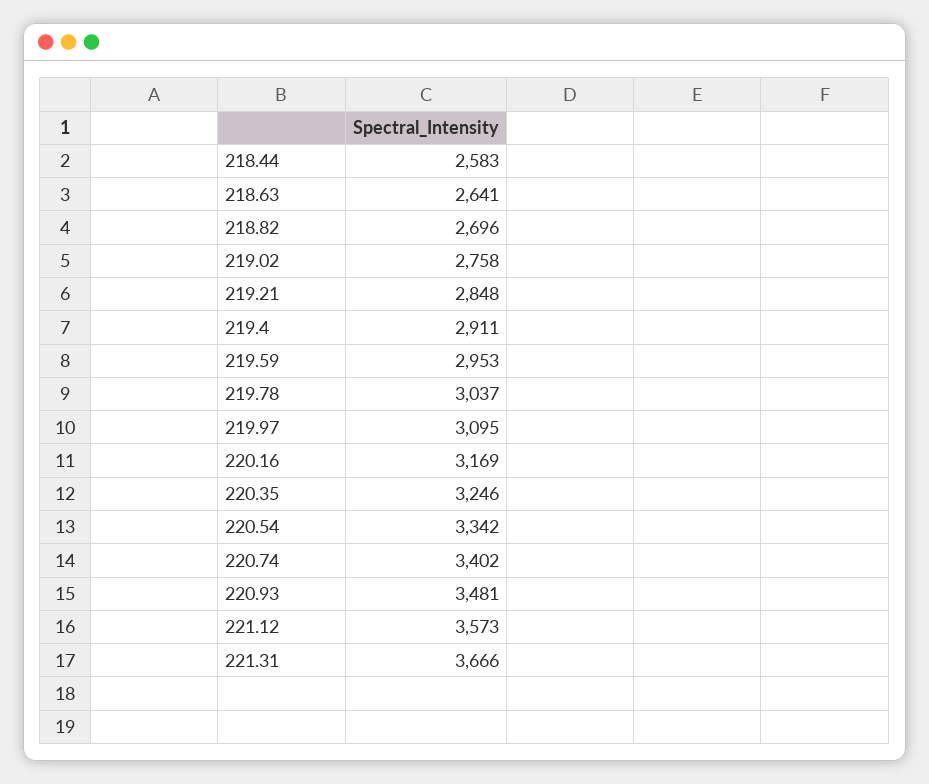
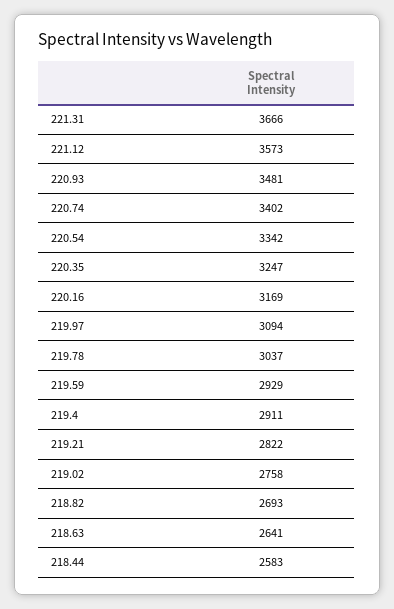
  {
    "218.44": 2583,
    "218.63": 2641,
-   "218.82": 2696,
+   "218.82": 2693,
    "219.02": 2758,
-   "219.21": 2848,
+   "219.21": 2822,
    "219.4": 2911,
-   "219.59": 2953,
+   "219.59": 2929,
    "219.78": 3037,
-   "219.97": 3095,
+   "219.97": 3094,
    "220.16": 3169,
-   "220.35": 3246,
+   "220.35": 3247,
    "220.54": 3342,
    "220.74": 3402,
    "220.93": 3481,
    "221.12": 3573,
    "221.31": 3666
  }

